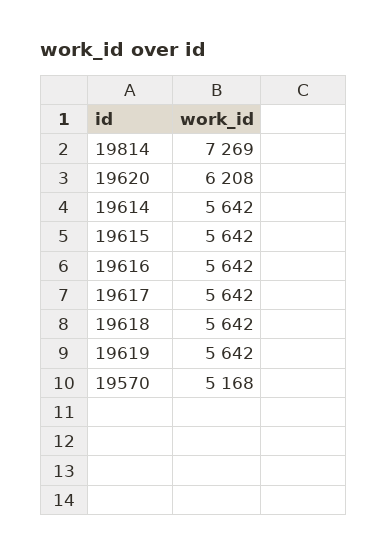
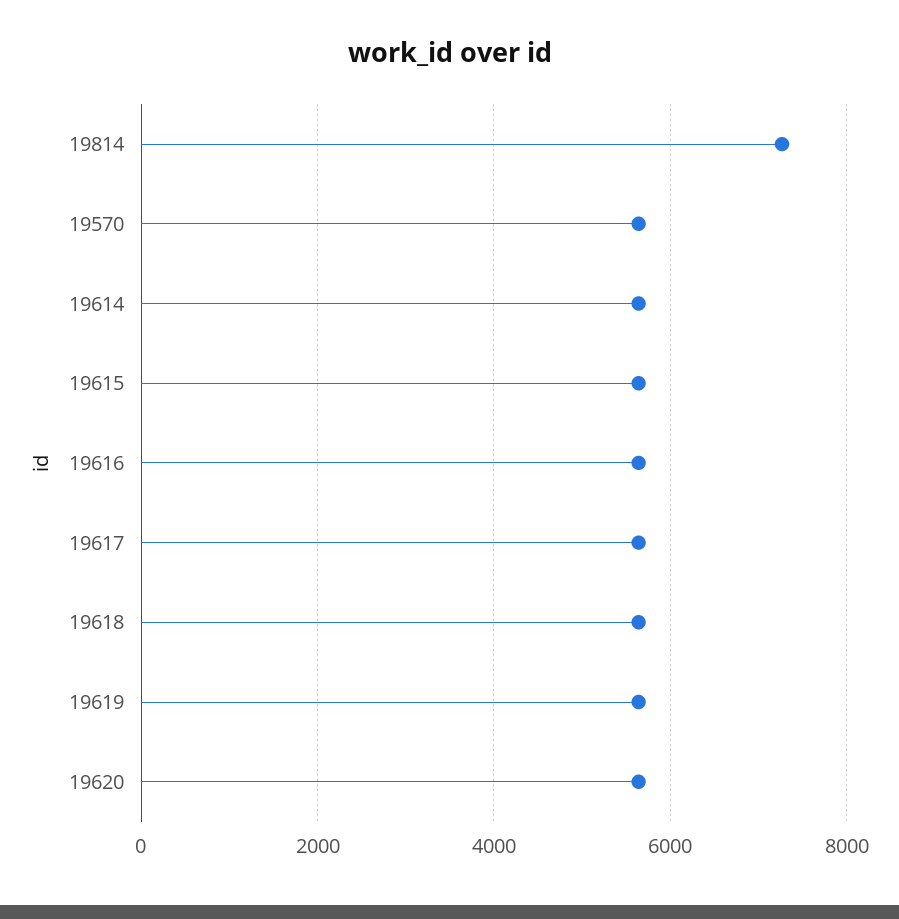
  {
    "19814": 7269,
-   "19620": 6208,
+   "19620": 5600,
    "19614": 5642,
    "19615": 5642,
    "19616": 5642,
    "19617": 5642,
    "19618": 5642,
    "19619": 5642,
-   "19570": 5168
+   "19570": 5600
  }

